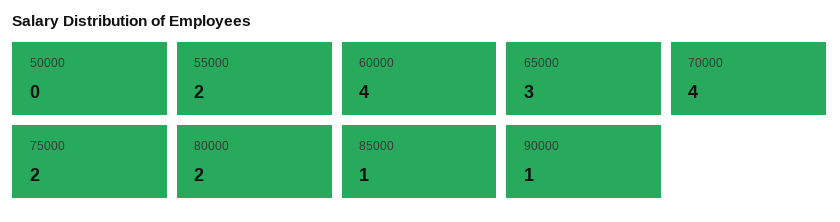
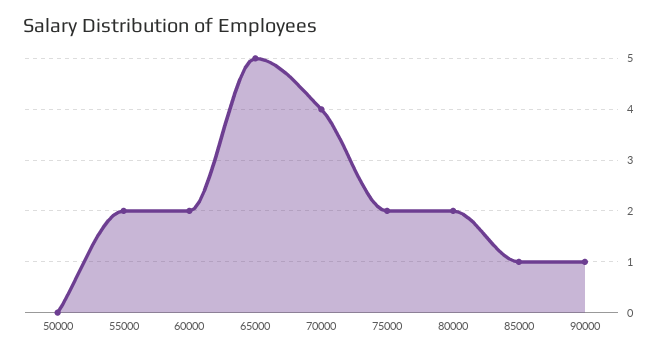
  {
    "50000": 0,
    "55000": 2,
-   "60000": 4,
+   "60000": 2,
-   "65000": 3,
+   "65000": 5,
    "70000": 4,
    "75000": 2,
    "80000": 2,
    "85000": 1,
    "90000": 1
  }

